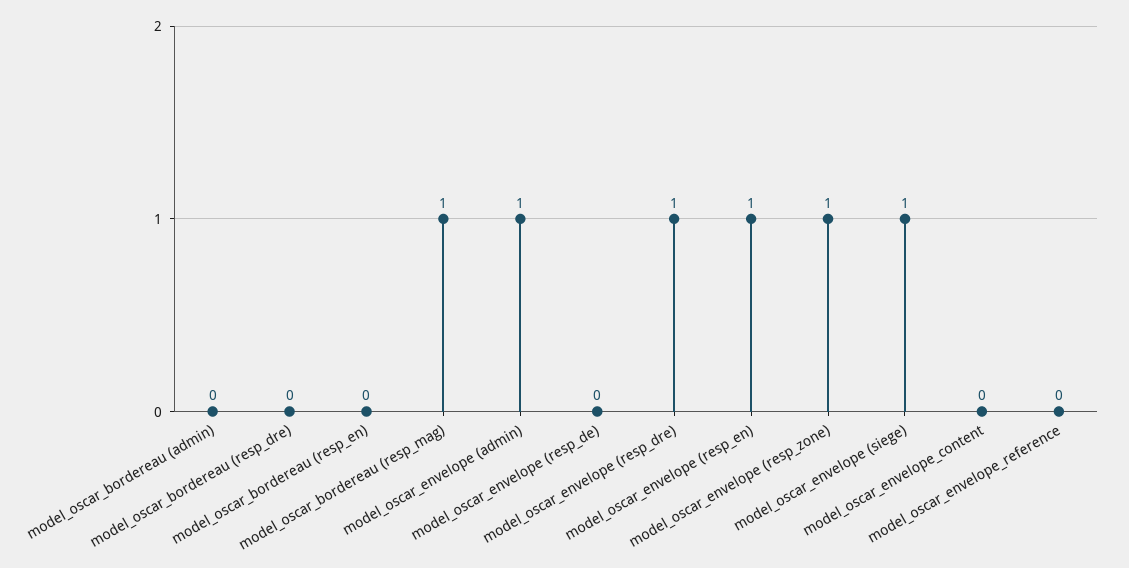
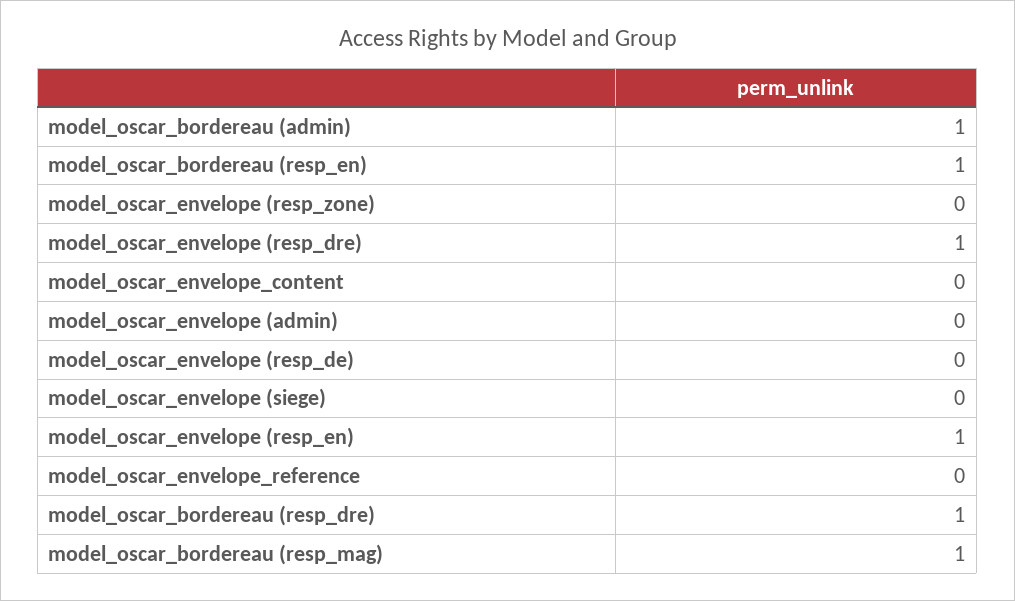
  {
-   "model_oscar_bordereau (admin)": 0,
+   "model_oscar_bordereau (admin)": 1,
-   "model_oscar_bordereau (resp_dre)": 0,
+   "model_oscar_bordereau (resp_dre)": 1,
-   "model_oscar_bordereau (resp_en)": 0,
+   "model_oscar_bordereau (resp_en)": 1,
    "model_oscar_bordereau (resp_mag)": 1,
-   "model_oscar_envelope (admin)": 1,
+   "model_oscar_envelope (admin)": 0,
    "model_oscar_envelope (resp_de)": 0,
    "model_oscar_envelope (resp_dre)": 1,
    "model_oscar_envelope (resp_en)": 1,
-   "model_oscar_envelope (resp_zone)": 1,
+   "model_oscar_envelope (resp_zone)": 0,
-   "model_oscar_envelope (siege)": 1,
+   "model_oscar_envelope (siege)": 0,
    "model_oscar_envelope_content": 0,
    "model_oscar_envelope_reference": 0
  }

